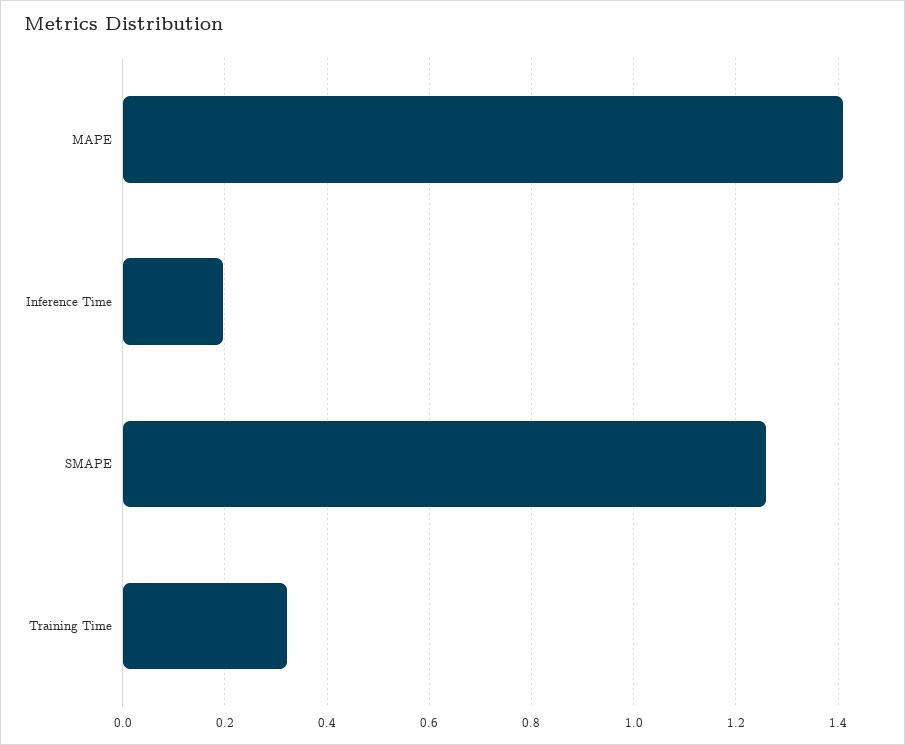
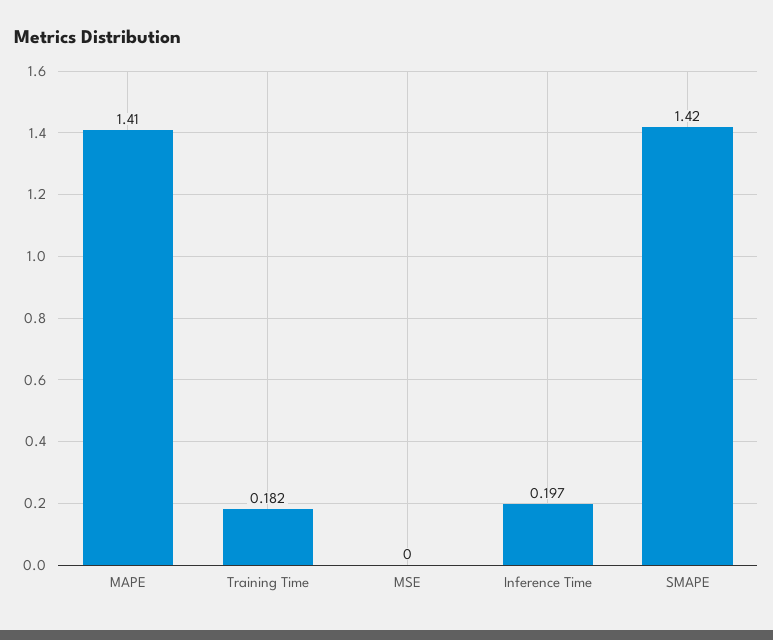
  {
    "MAPE": 1.41,
    "Inference Time": 0.197,
-   "SMAPE": 1.26,
+   "SMAPE": 1.42,
-   "Training Time": 0.32
+   "Training Time": 0.182,
+   "MSE": 0
  }

